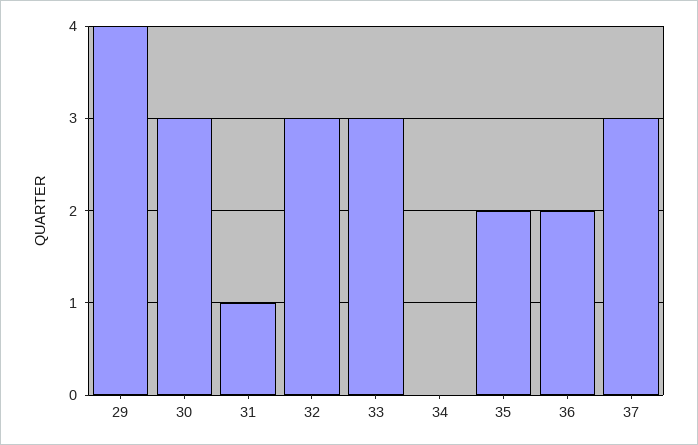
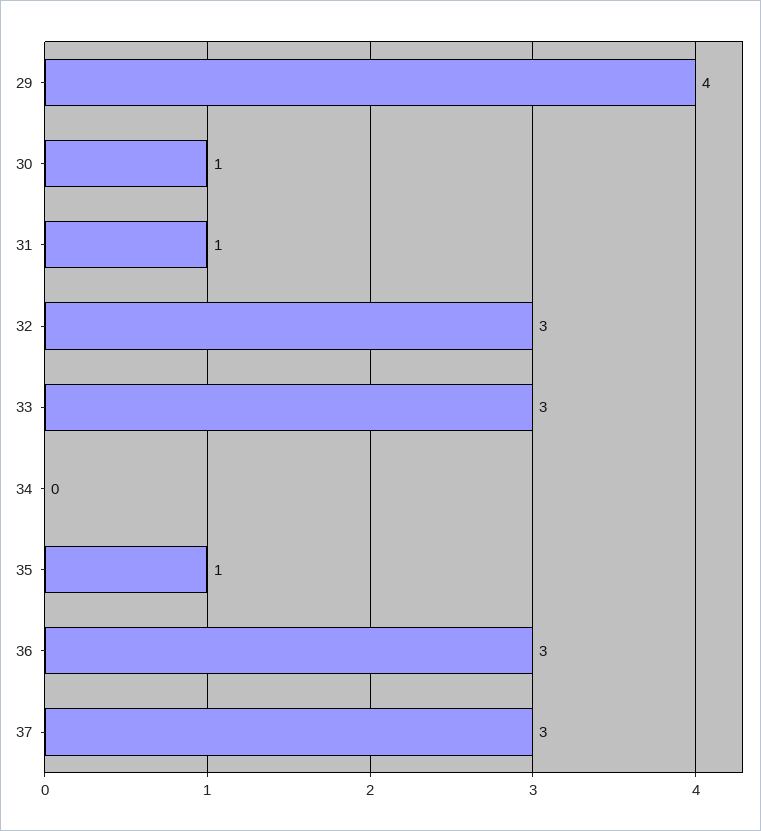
  {
    "29": 4,
-   "30": 3,
+   "30": 1,
    "31": 1,
    "32": 3,
    "33": 3,
    "34": 0,
-   "35": 2,
+   "35": 1,
-   "36": 2,
+   "36": 3,
    "37": 3
  }

